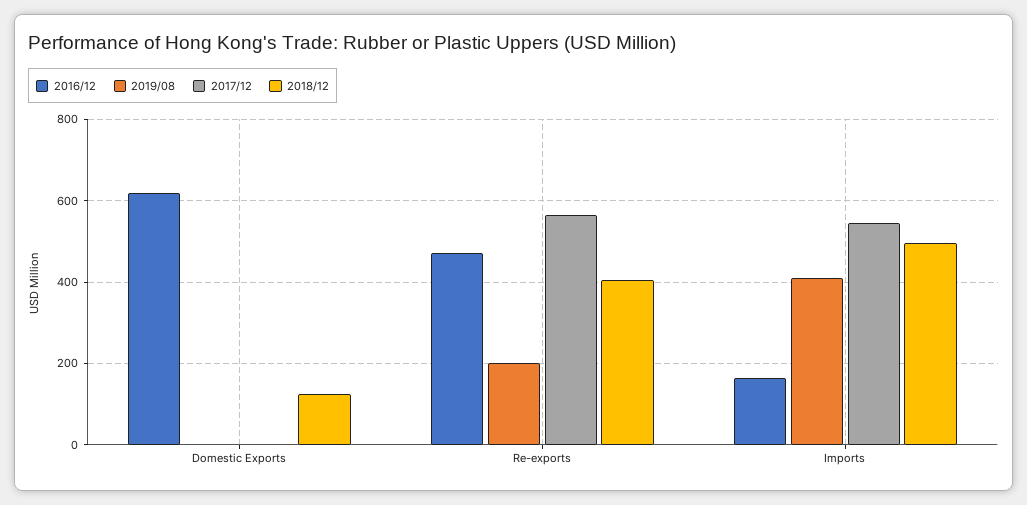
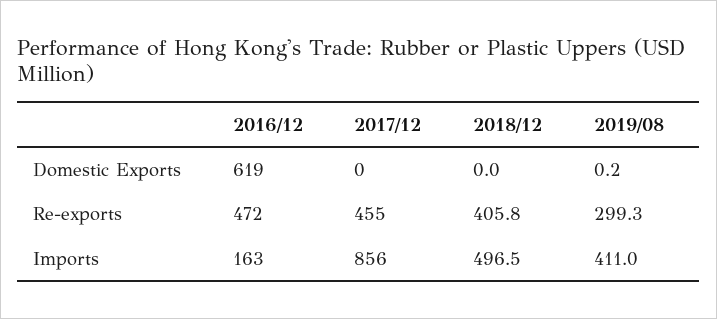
  {
    "2016/12": {
      "Domestic Exports": 619,
      "Re-exports": 472,
      "Imports": 163
    },
    "2019/08": {
      "Domestic Exports": 0.2,
-     "Re-exports": 200,
+     "Re-exports": 299.3,
      "Imports": 411
    },
    "2017/12": {
      "Domestic Exports": 0,
-     "Re-exports": 560,
+     "Re-exports": 455,
-     "Imports": 540
+     "Imports": 856
    },
    "2018/12": {
-     "Domestic Exports": 120,
+     "Domestic Exports": 0,
      "Re-exports": 405.8,
      "Imports": 496.5
    }
  }

